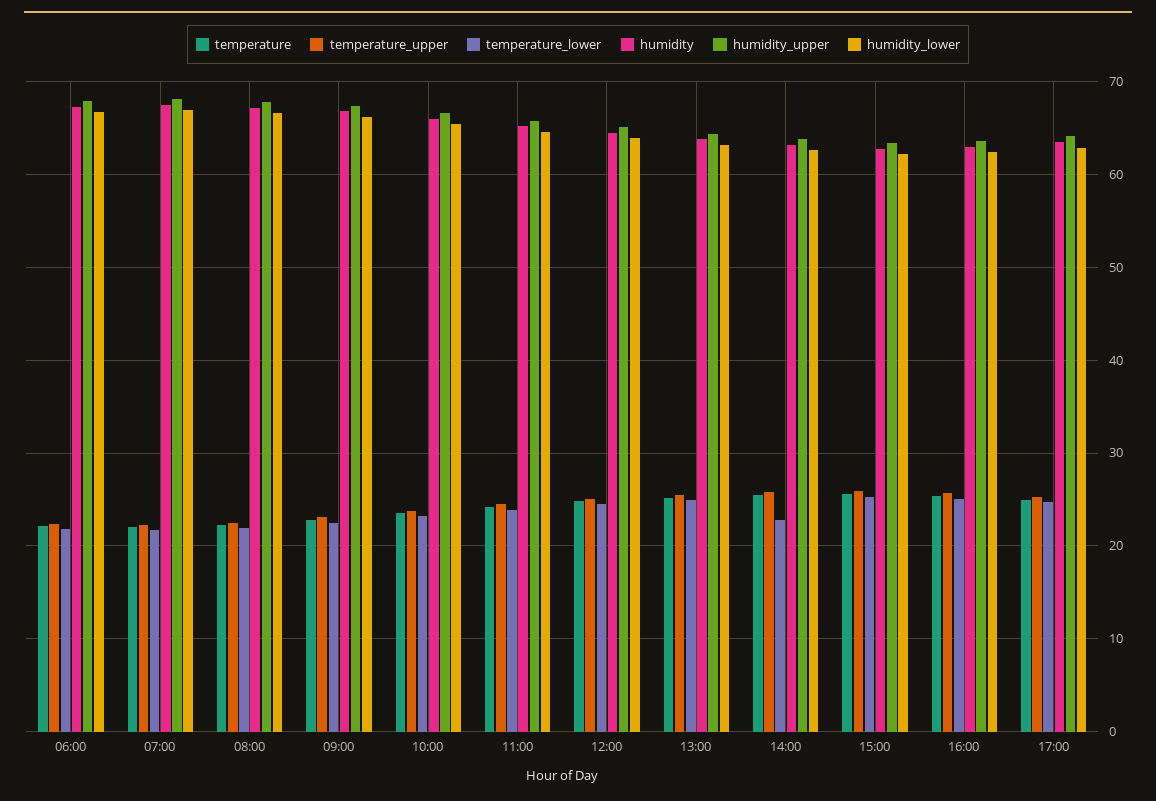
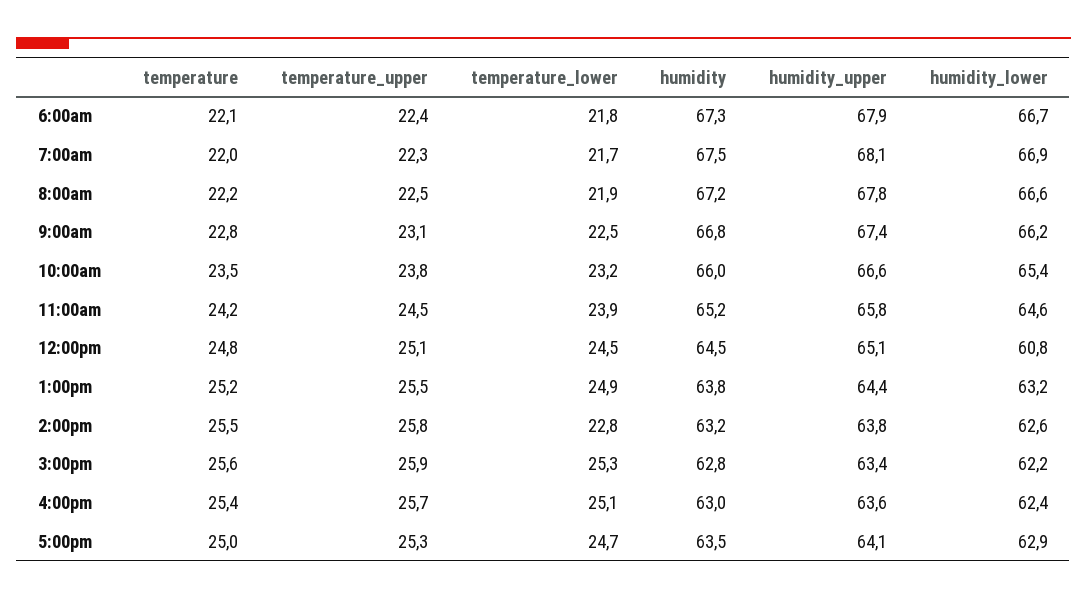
  {
    "temperature": {
      "06:00": 22.1,
      "07:00": 22,
      "08:00": 22.2,
      "09:00": 22.8,
      "10:00": 23.5,
      "11:00": 24.2,
      "12:00": 24.8,
      "13:00": 25.2,
      "14:00": 25.5,
      "15:00": 25.6,
      "16:00": 25.4,
      "17:00": 25
    },
    "temperature_upper": {
      "06:00": 22.4,
      "07:00": 22.3,
      "08:00": 22.5,
      "09:00": 23.1,
      "10:00": 23.8,
      "11:00": 24.5,
      "12:00": 25.1,
      "13:00": 25.5,
      "14:00": 25.8,
      "15:00": 25.9,
      "16:00": 25.7,
      "17:00": 25.3
    },
    "temperature_lower": {
      "06:00": 21.8,
      "07:00": 21.7,
      "08:00": 21.9,
      "09:00": 22.5,
      "10:00": 23.2,
      "11:00": 23.9,
      "12:00": 24.5,
      "13:00": 24.9,
      "14:00": 22.8,
      "15:00": 25.3,
      "16:00": 25.1,
      "17:00": 24.7
    },
    "humidity": {
      "06:00": 67.3,
      "07:00": 67.5,
      "08:00": 67.2,
      "09:00": 66.8,
      "10:00": 66,
      "11:00": 65.2,
      "12:00": 64.5,
      "13:00": 63.8,
      "14:00": 63.2,
      "15:00": 62.8,
      "16:00": 63,
      "17:00": 63.5
    },
    "humidity_upper": {
      "06:00": 67.9,
      "07:00": 68.1,
      "08:00": 67.8,
      "09:00": 67.4,
      "10:00": 66.6,
      "11:00": 65.8,
      "12:00": 65.1,
      "13:00": 64.4,
      "14:00": 63.8,
      "15:00": 63.4,
      "16:00": 63.6,
      "17:00": 64.1
    },
    "humidity_lower": {
      "06:00": 66.7,
      "07:00": 66.9,
      "08:00": 66.6,
      "09:00": 66.2,
      "10:00": 65.4,
      "11:00": 64.6,
-     "12:00": 64,
+     "12:00": 60.8,
      "13:00": 63.2,
      "14:00": 62.6,
      "15:00": 62.2,
      "16:00": 62.4,
      "17:00": 62.9
    }
  }

